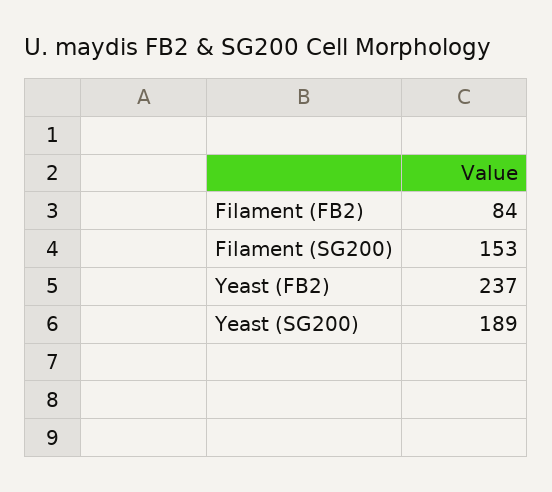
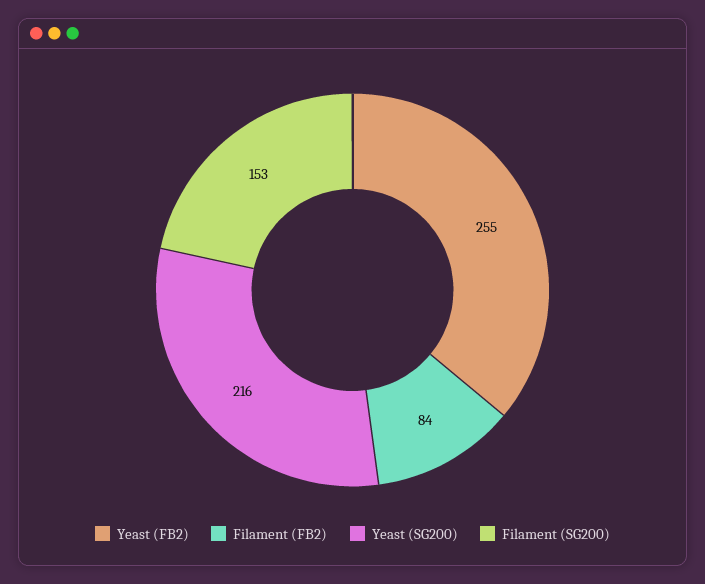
  {
    "Filament (FB2)": 84,
    "Filament (SG200)": 153,
-   "Yeast (FB2)": 237,
+   "Yeast (FB2)": 255,
-   "Yeast (SG200)": 189
+   "Yeast (SG200)": 216
  }

